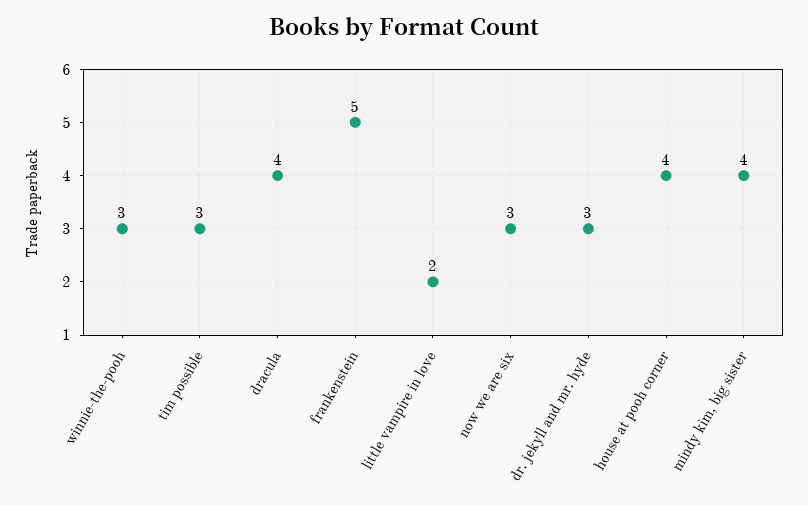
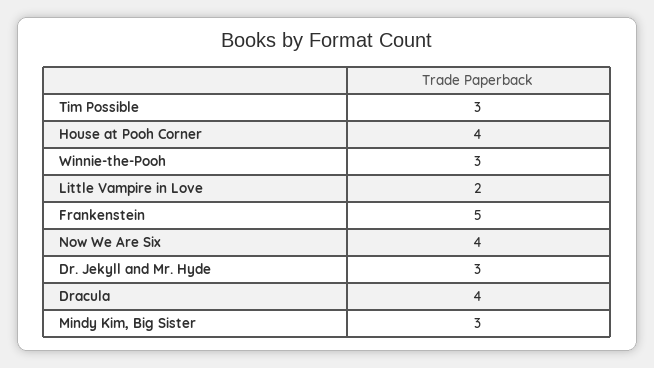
  {
    "winnie-the-pooh": 3,
    "tim possible": 3,
    "dracula": 4,
    "frankenstein": 5,
    "little vampire in love": 2,
-   "now we are six": 3,
+   "now we are six": 4,
    "dr. jekyll and mr. hyde": 3,
    "house at pooh corner": 4,
-   "mindy kim, big sister": 4
+   "mindy kim, big sister": 3
  }

